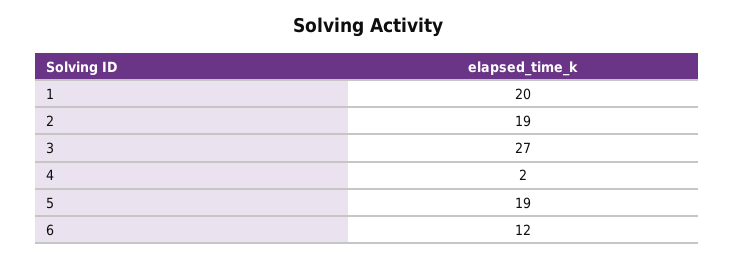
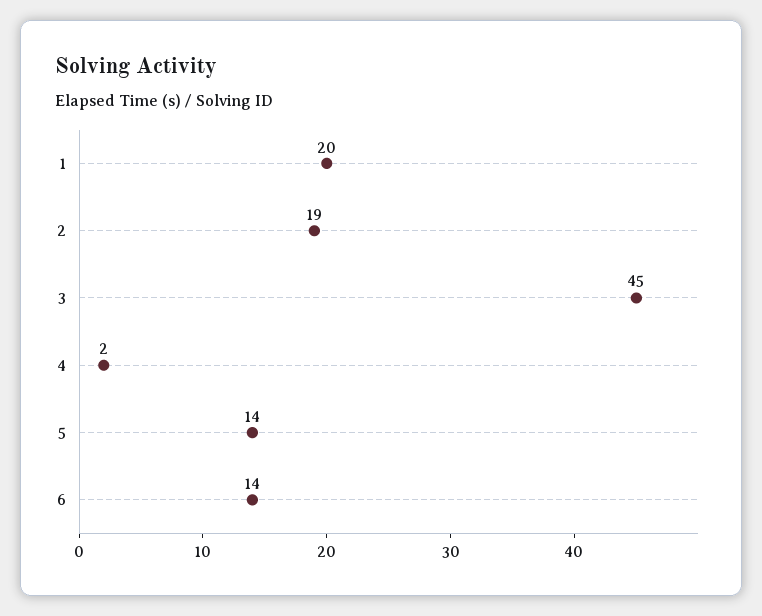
  {
    "1": 20,
    "2": 19,
-   "3": 27,
+   "3": 45,
    "4": 2,
-   "5": 19,
+   "5": 14,
-   "6": 12
+   "6": 14
  }

